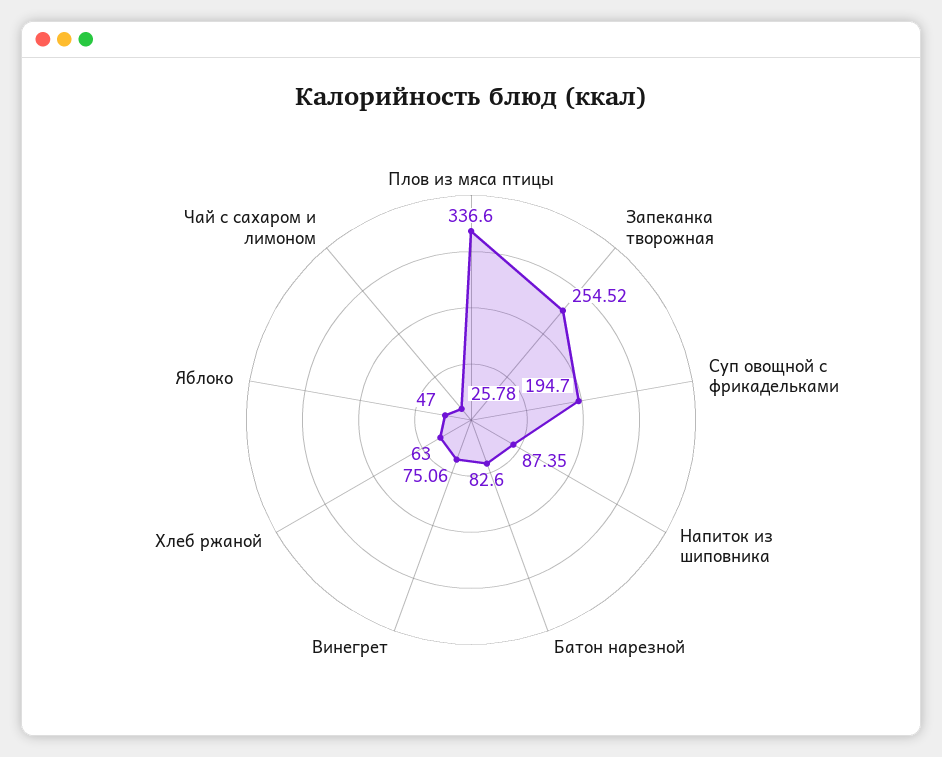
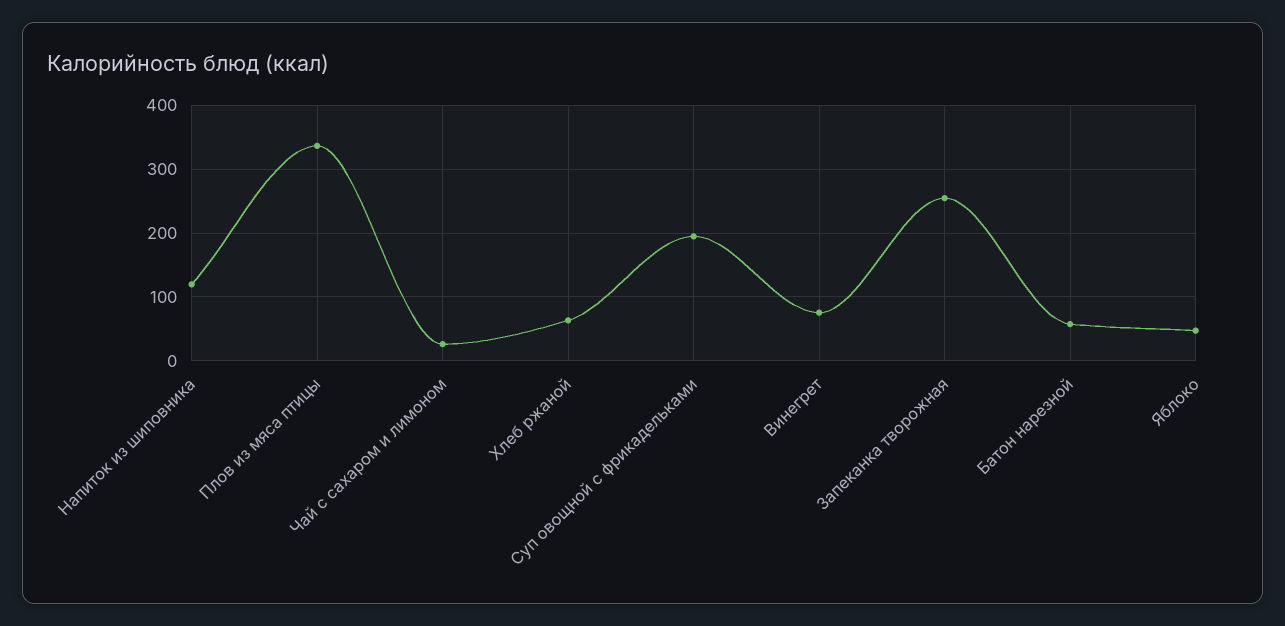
  {
    "Плов из мяса птицы": 336.6,
    "Запеканка творожная": 254.52,
    "Суп овощной с фрикадельками": 194.7,
-   "Напиток из шиповника": 87.35,
+   "Напиток из шиповника": 120,
-   "Батон нарезной": 82.6,
+   "Батон нарезной": 60,
    "Винегрет": 75.06,
    "Хлеб ржаной": 63,
    "Яблоко": 47,
    "Чай с сахаром и лимоном": 25.78
  }

